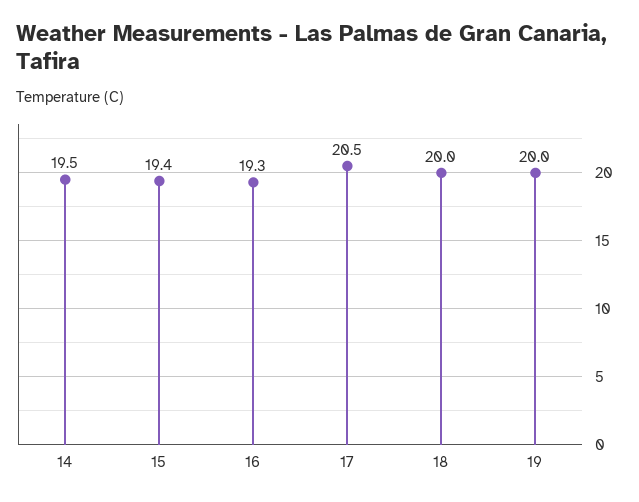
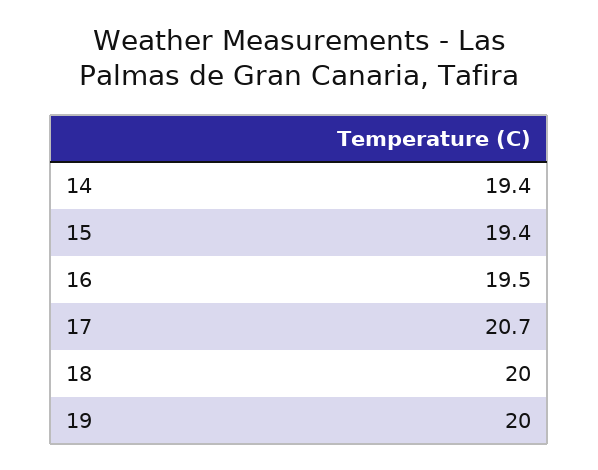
  {
-   "14": 19.5,
+   "14": 19.4,
    "15": 19.4,
-   "16": 19.3,
+   "16": 19.5,
-   "17": 20.5,
+   "17": 20.7,
    "18": 20,
    "19": 20
  }

